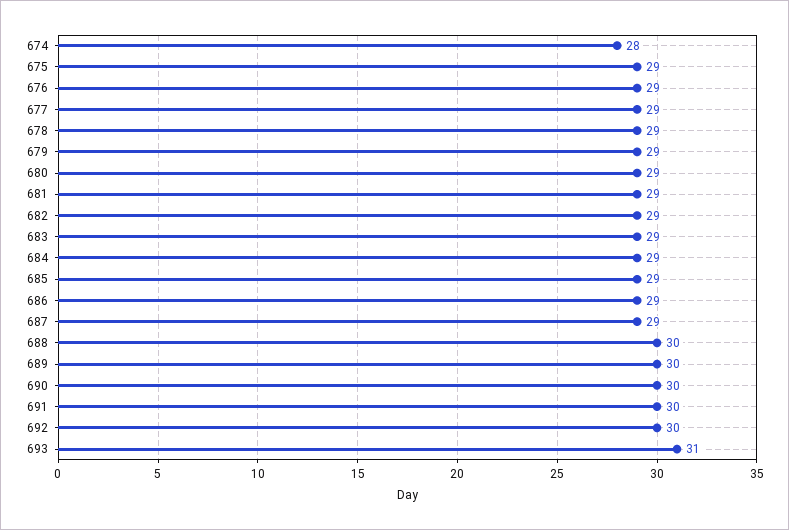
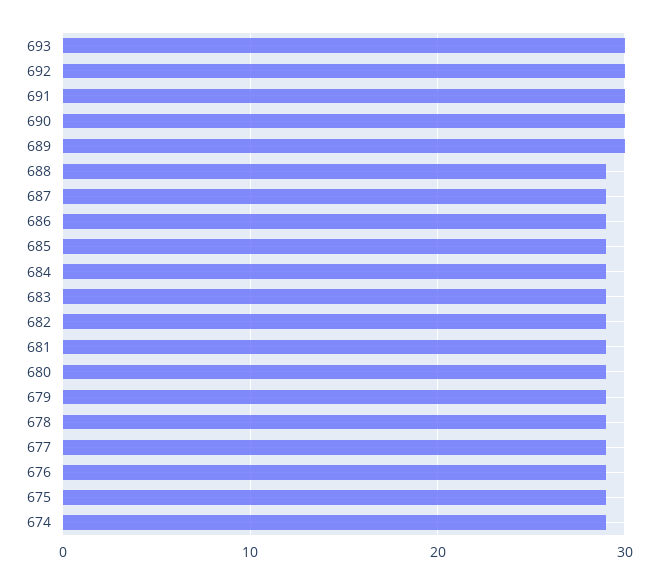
  {
-   "674": 28,
+   "674": 29,
    "675": 29,
    "676": 29,
    "677": 29,
    "678": 29,
    "679": 29,
    "680": 29,
    "681": 29,
    "682": 29,
    "683": 29,
    "684": 29,
    "685": 29,
    "686": 29,
    "687": 29,
-   "688": 30,
+   "688": 29,
    "689": 30,
    "690": 30,
    "691": 30,
    "692": 30,
-   "693": 31
+   "693": 30
  }

